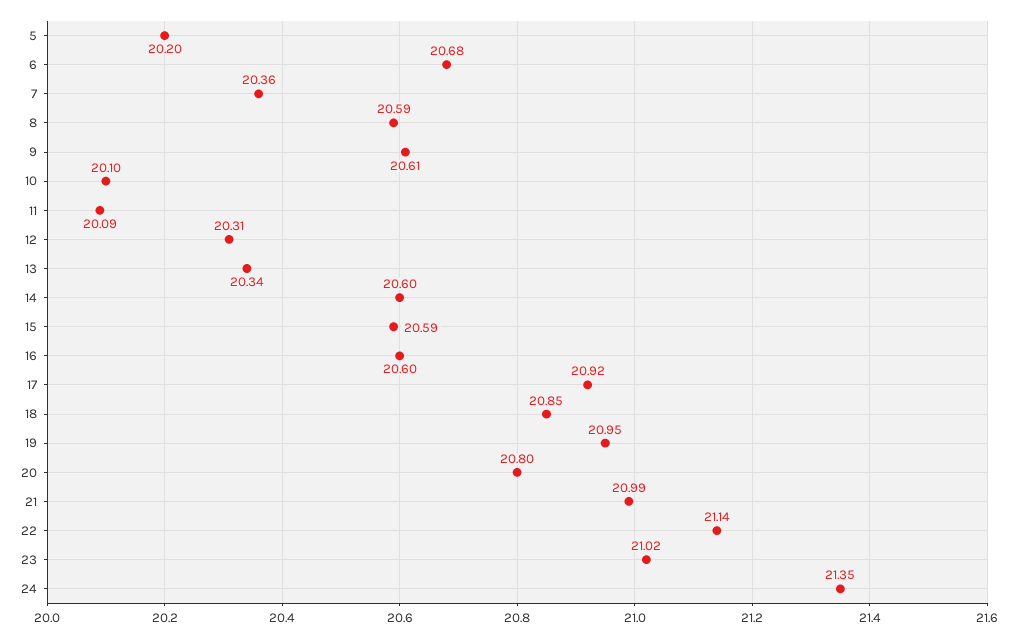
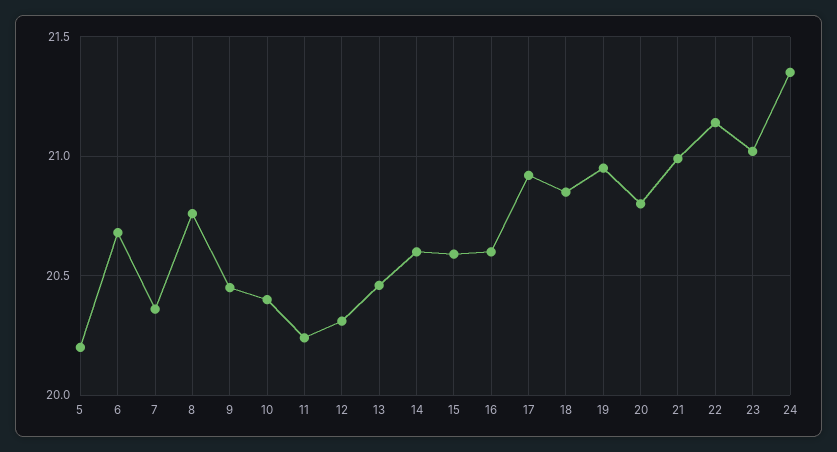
  {
    "5": 20.2,
    "6": 20.68,
    "7": 20.36,
-   "8": 20.59,
+   "8": 20.75,
-   "9": 20.61,
+   "9": 20.45,
-   "10": 20.1,
+   "10": 20.4,
-   "11": 20.09,
+   "11": 20.25,
    "12": 20.31,
-   "13": 20.34,
+   "13": 20.45,
    "14": 20.6,
    "15": 20.59,
    "16": 20.6,
    "17": 20.92,
    "18": 20.85,
    "19": 20.95,
    "20": 20.8,
    "21": 20.99,
    "22": 21.14,
    "23": 21.02,
    "24": 21.35
  }

